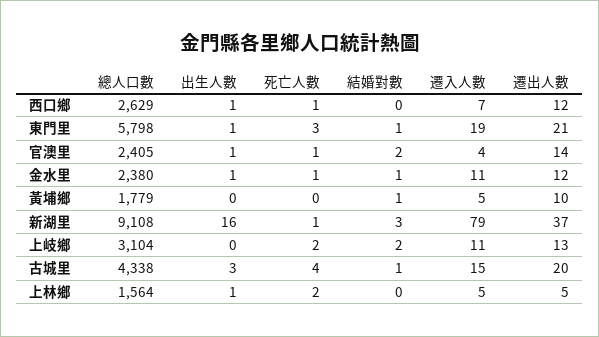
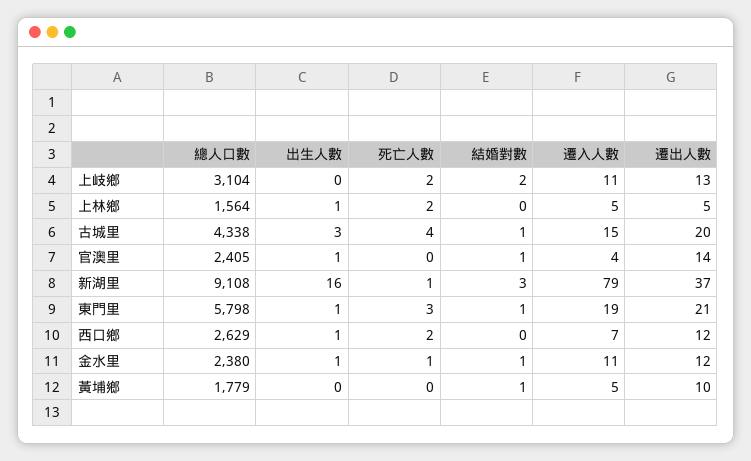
  {
    "總人口數": {
      "西口鄉": 2629,
      "東門里": 5798,
      "官澳里": 2405,
      "金水里": 2380,
      "黃埔鄉": 1779,
      "新湖里": 9108,
      "上岐鄉": 3104,
      "古城里": 4338,
      "上林鄉": 1564
    },
    "出生人數": {
      "西口鄉": 1,
      "東門里": 1,
      "官澳里": 1,
      "金水里": 1,
      "黃埔鄉": 0,
      "新湖里": 16,
      "上岐鄉": 0,
      "古城里": 3,
      "上林鄉": 1
    },
    "死亡人數": {
-     "西口鄉": 1,
+     "西口鄉": 2,
      "東門里": 3,
-     "官澳里": 1,
+     "官澳里": 0,
      "金水里": 1,
      "黃埔鄉": 0,
      "新湖里": 1,
      "上岐鄉": 2,
      "古城里": 4,
      "上林鄉": 2
    },
    "結婚對數": {
      "西口鄉": 0,
      "東門里": 1,
-     "官澳里": 2,
+     "官澳里": 1,
      "金水里": 1,
      "黃埔鄉": 1,
      "新湖里": 3,
      "上岐鄉": 2,
      "古城里": 1,
      "上林鄉": 0
    },
    "遷入人數": {
      "西口鄉": 7,
      "東門里": 19,
      "官澳里": 4,
      "金水里": 11,
      "黃埔鄉": 5,
      "新湖里": 79,
      "上岐鄉": 11,
      "古城里": 15,
      "上林鄉": 5
    },
    "遷出人數": {
      "西口鄉": 12,
      "東門里": 21,
      "官澳里": 14,
      "金水里": 12,
      "黃埔鄉": 10,
      "新湖里": 37,
      "上岐鄉": 13,
      "古城里": 20,
      "上林鄉": 5
    }
  }

